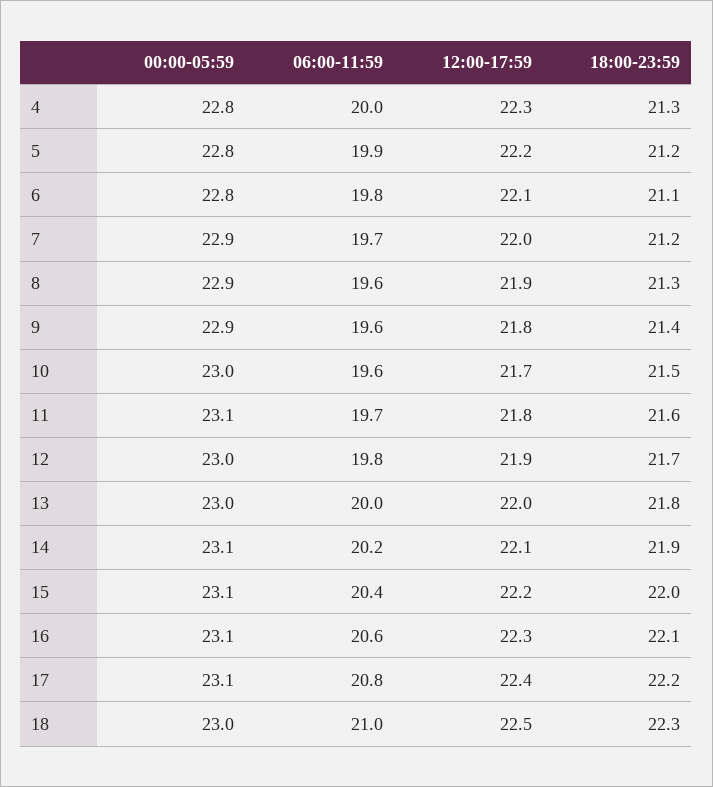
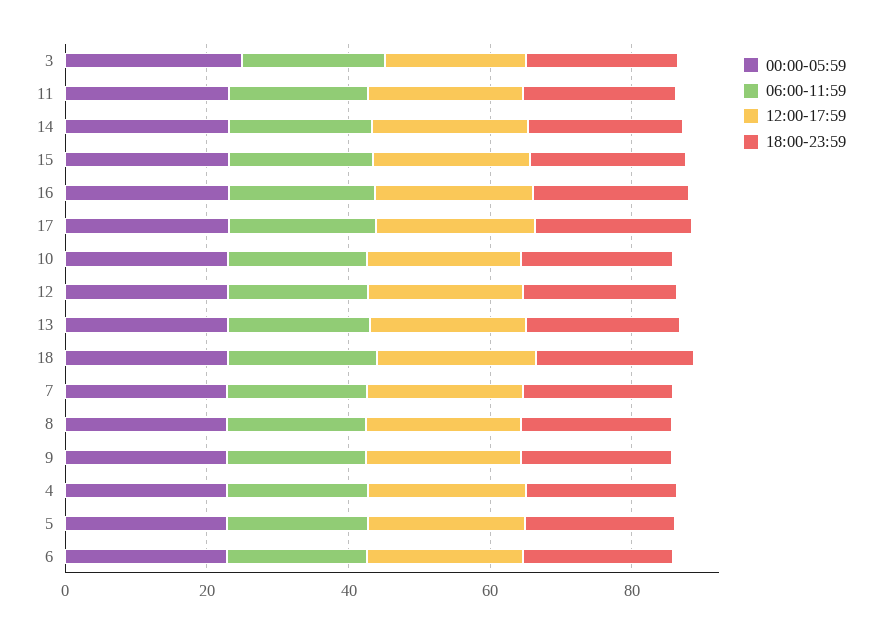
  {
    "00:00-05:59": {
      "4": 22.8,
      "5": 22.8,
      "6": 22.8,
      "7": 22.9,
      "8": 22.9,
      "9": 22.9,
      "10": 23,
      "11": 23.1,
      "12": 23,
      "13": 23,
      "14": 23.1,
      "15": 23.1,
      "16": 23.1,
      "17": 23.1,
-     "18": 23
+     "18": 23,
+     "3": 25
    },
    "06:00-11:59": {
      "4": 20,
      "5": 19.9,
      "6": 19.8,
      "7": 19.7,
      "8": 19.6,
      "9": 19.6,
      "10": 19.6,
      "11": 19.7,
      "12": 19.8,
      "13": 20,
      "14": 20.2,
      "15": 20.4,
      "16": 20.6,
      "17": 20.8,
-     "18": 21
+     "18": 21,
+     "3": 20
    },
    "12:00-17:59": {
      "4": 22.3,
      "5": 22.2,
      "6": 22.1,
      "7": 22,
      "8": 21.9,
      "9": 21.8,
      "10": 21.7,
      "11": 21.8,
      "12": 21.9,
      "13": 22,
      "14": 22.1,
      "15": 22.2,
      "16": 22.3,
      "17": 22.4,
-     "18": 22.5
+     "18": 22.5,
+     "3": 20
    },
    "18:00-23:59": {
      "4": 21.3,
      "5": 21.2,
      "6": 21.1,
      "7": 21.2,
      "8": 21.3,
      "9": 21.4,
      "10": 21.5,
      "11": 21.6,
      "12": 21.7,
      "13": 21.8,
      "14": 21.9,
      "15": 22,
      "16": 22.1,
      "17": 22.2,
-     "18": 22.3
+     "18": 22.3,
+     "3": 20
    }
  }

